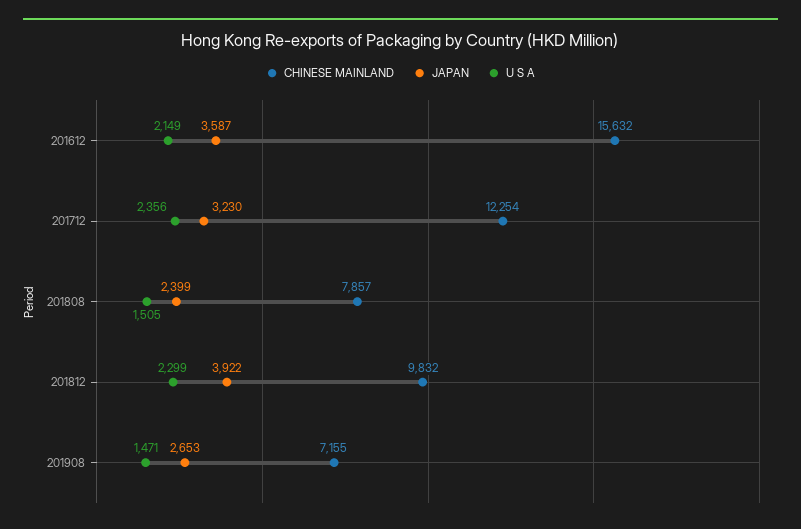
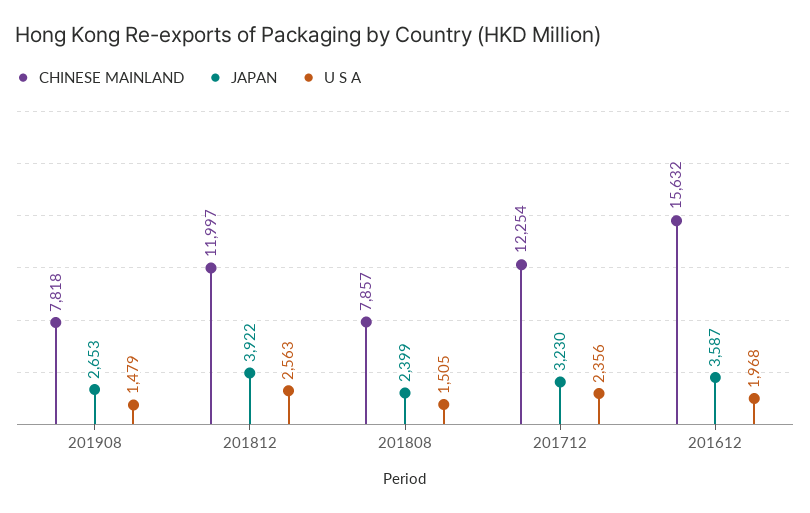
  {
    "CHINESE MAINLAND": {
      "201612": 15632,
      "201712": 12254,
      "201808": 7857,
-     "201812": 9832,
+     "201812": 11997,
-     "201908": 7155
+     "201908": 7818
    },
    "JAPAN": {
      "201612": 3587,
      "201712": 3230,
      "201808": 2399,
      "201812": 3922,
      "201908": 2653
    },
    "U S A": {
-     "201612": 2149,
+     "201612": 1968,
      "201712": 2356,
      "201808": 1505,
-     "201812": 2299,
+     "201812": 2563,
-     "201908": 1471
+     "201908": 1479
    }
  }

